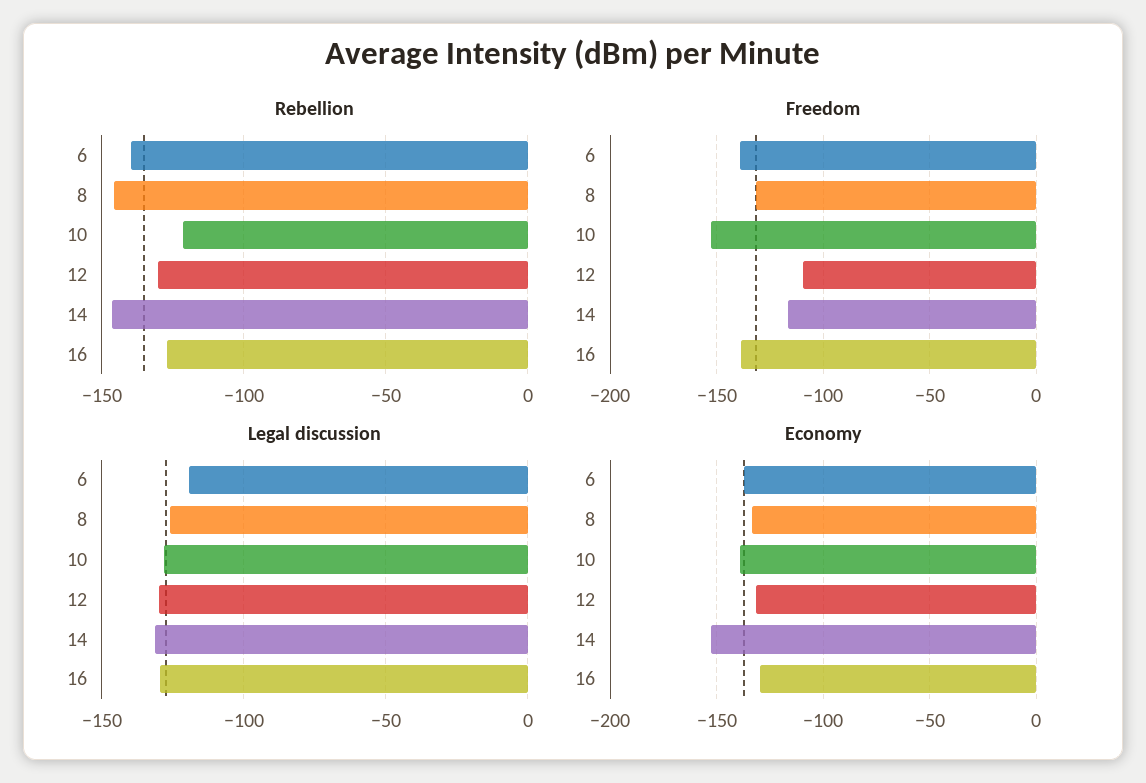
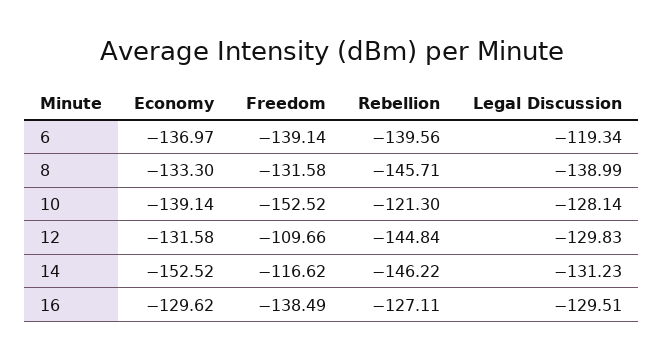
  {
    "Rebellion": {
      "6": -139.56,
      "8": -145.71,
      "10": -121.3,
-     "12": -130,
+     "12": -144.84,
      "14": -146.22,
      "16": -127.11
    },
    "Freedom": {
      "6": -139.14,
      "8": -131.58,
      "10": -152.52,
      "12": -109.66,
      "14": -116.62,
      "16": -138.49
    },
    "Legal discussion": {
      "6": -119.34,
-     "8": -125,
+     "8": -138.99,
      "10": -128.14,
      "12": -129.83,
      "14": -131.23,
      "16": -129.51
    },
    "Economy": {
      "6": -136.97,
      "8": -133.3,
      "10": -139.14,
      "12": -131.58,
      "14": -152.52,
      "16": -129.62
    }
  }

